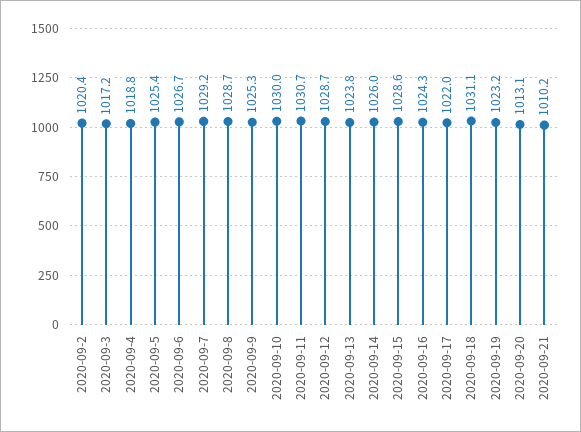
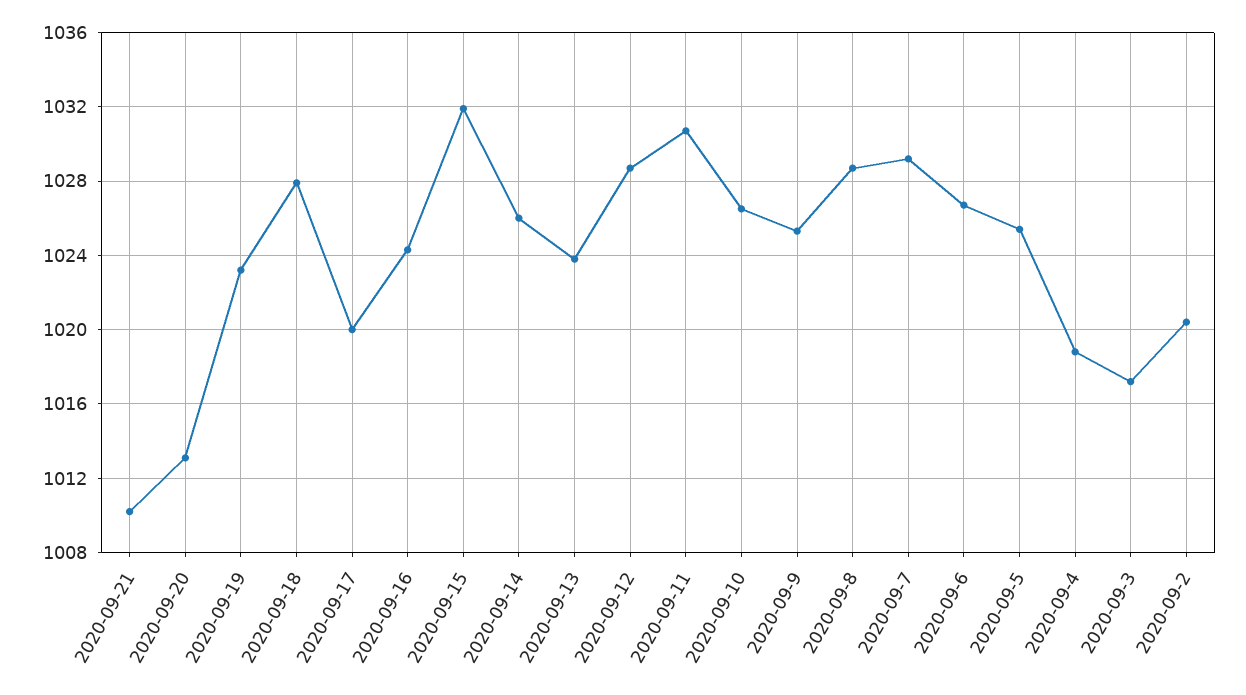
  {
    "2020-09-2": 1020.4,
    "2020-09-3": 1017.2,
    "2020-09-4": 1018.8,
    "2020-09-5": 1025.4,
    "2020-09-6": 1026.7,
    "2020-09-7": 1029.2,
    "2020-09-8": 1028.7,
    "2020-09-9": 1025.3,
-   "2020-09-10": 1030,
+   "2020-09-10": 1026.5,
    "2020-09-11": 1030.7,
    "2020-09-12": 1028.7,
    "2020-09-13": 1023.8,
    "2020-09-14": 1026,
-   "2020-09-15": 1028.6,
+   "2020-09-15": 1032,
    "2020-09-16": 1024.3,
-   "2020-09-17": 1022,
+   "2020-09-17": 1020,
-   "2020-09-18": 1031.1,
+   "2020-09-18": 1028,
    "2020-09-19": 1023.2,
    "2020-09-20": 1013.1,
    "2020-09-21": 1010.2
  }

